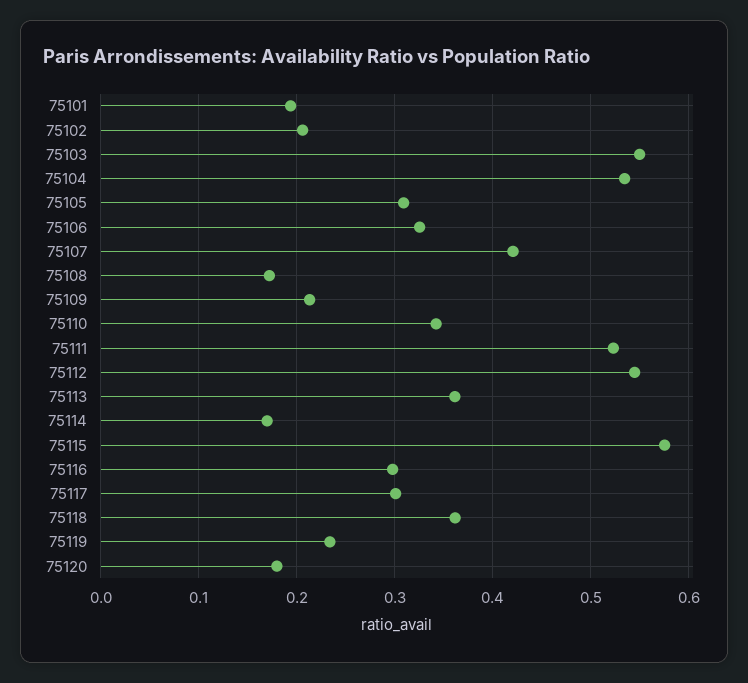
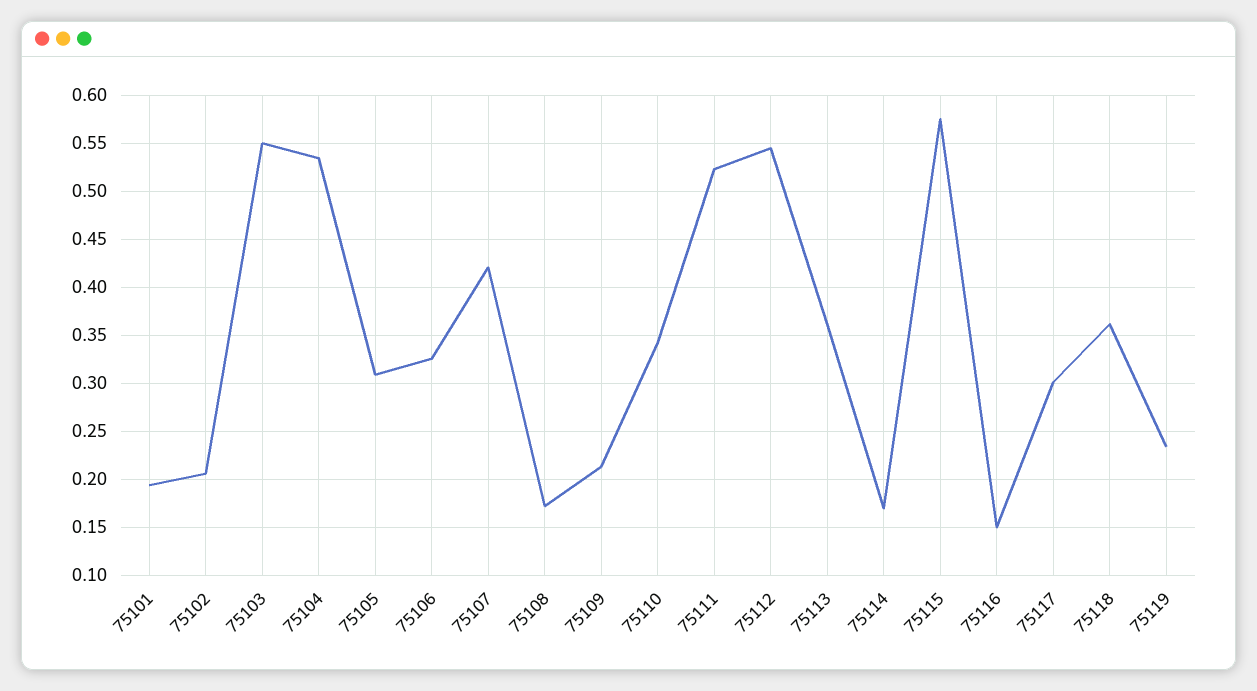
  {
    "75101": 0.19,
    "75102": 0.21,
    "75103": 0.55,
    "75104": 0.53,
    "75105": 0.31,
    "75106": 0.33,
    "75107": 0.42,
    "75108": 0.17,
    "75109": 0.21,
    "75110": 0.34,
    "75111": 0.52,
    "75112": 0.54,
    "75113": 0.36,
    "75114": 0.17,
    "75115": 0.58,
-   "75116": 0.3,
+   "75116": 0.15,
    "75117": 0.3,
    "75118": 0.36,
-   "75119": 0.23,
+   "75119": 0.23
-   "75120": 0.18
  }

